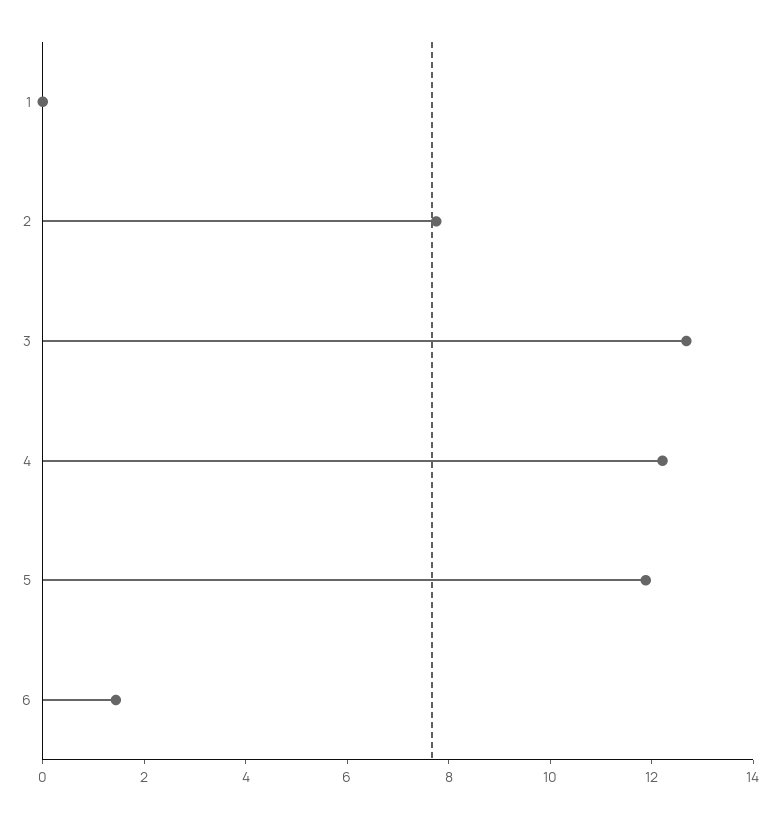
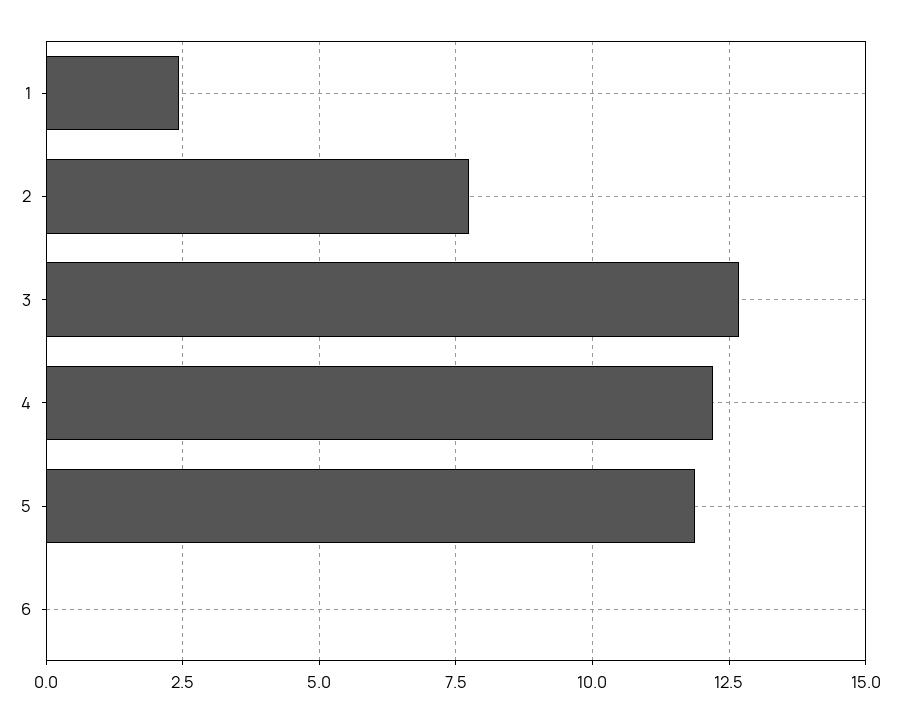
  {
-   "1": 0,
+   "1": 2.5,
    "2": 7.75,
    "3": 12.75,
    "4": 12.25,
    "5": 12,
-   "6": 1.5
+   "6": 0
  }

